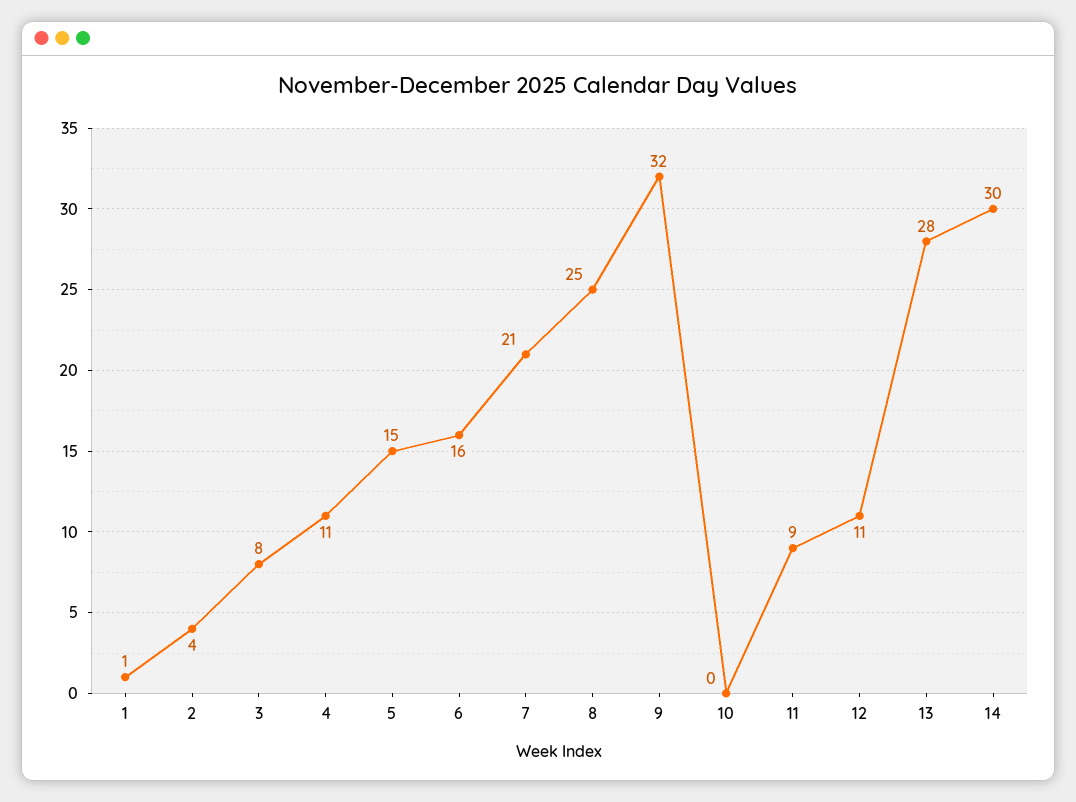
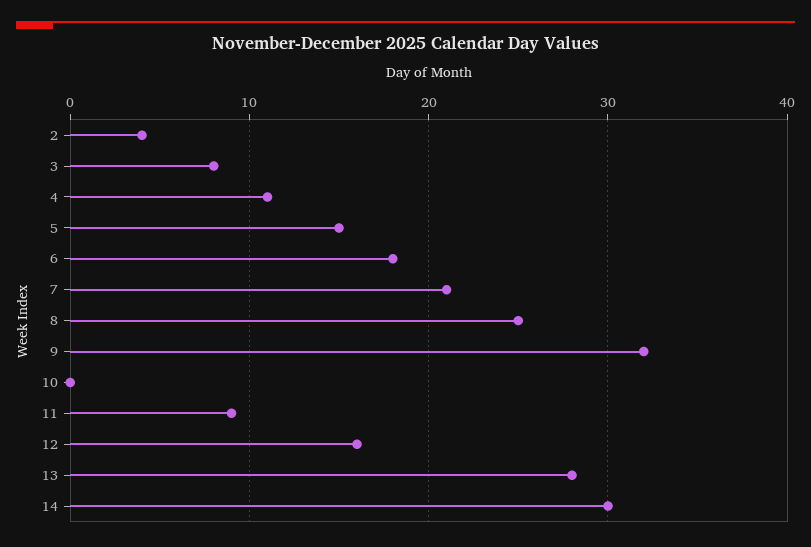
  {
-   "1": 1,
    "2": 4,
    "3": 8,
    "4": 11,
    "5": 15,
-   "6": 16,
+   "6": 18,
    "7": 21,
    "8": 25,
    "9": 32,
    "10": 0,
    "11": 9,
-   "12": 11,
+   "12": 16,
    "13": 28,
    "14": 30
  }

